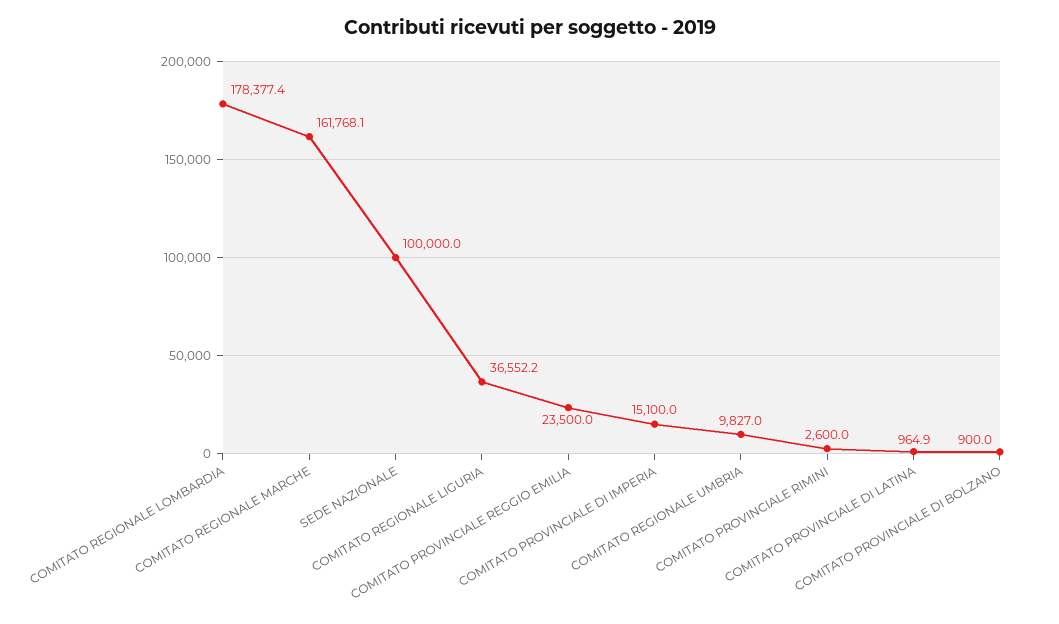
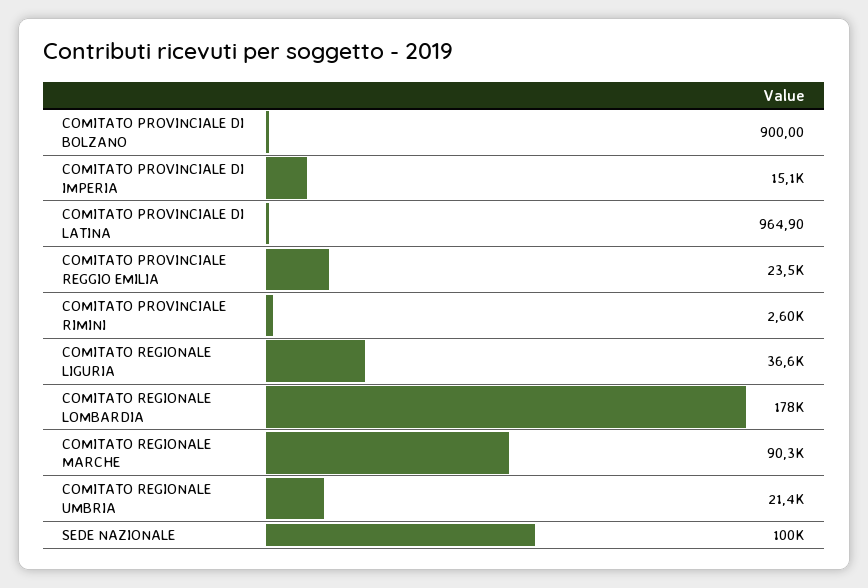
  {
    "COMITATO REGIONALE LOMBARDIA": 178377.4,
-   "COMITATO REGIONALE MARCHE": 161768.1,
+   "COMITATO REGIONALE MARCHE": 90300,
    "SEDE NAZIONALE": 100000,
    "COMITATO REGIONALE LIGURIA": 36552.2,
    "COMITATO PROVINCIALE REGGIO EMILIA": 23500,
    "COMITATO PROVINCIALE DI IMPERIA": 15100,
-   "COMITATO REGIONALE UMBRIA": 9827,
+   "COMITATO REGIONALE UMBRIA": 21400,
    "COMITATO PROVINCIALE RIMINI": 2600,
    "COMITATO PROVINCIALE DI LATINA": 964.9,
    "COMITATO PROVINCIALE DI BOLZANO": 900
  }

